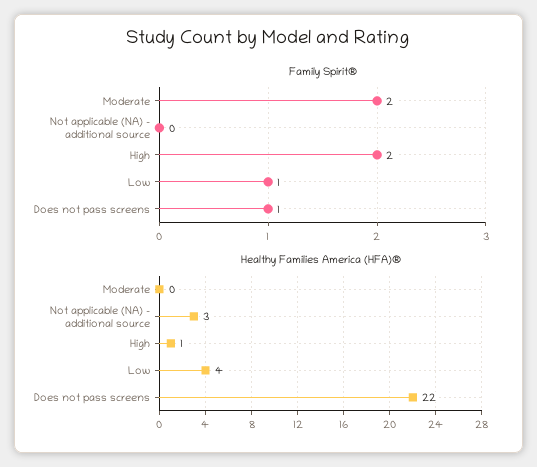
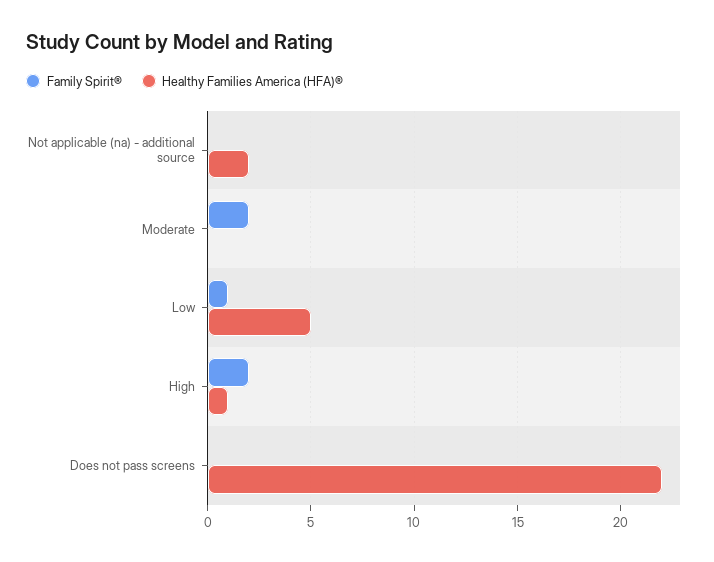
  {
    "Family Spirit®": {
      "Moderate": 2,
      "Not applicable (NA) - additional source": 0,
      "High": 2,
      "Low": 1,
-     "Does not pass screens": 1
+     "Does not pass screens": 0
    },
    "Healthy Families America (HFA)®": {
      "Moderate": 0,
-     "Not applicable (NA) - additional source": 3,
+     "Not applicable (NA) - additional source": 2,
      "High": 1,
-     "Low": 4,
+     "Low": 5,
      "Does not pass screens": 22
    }
  }

